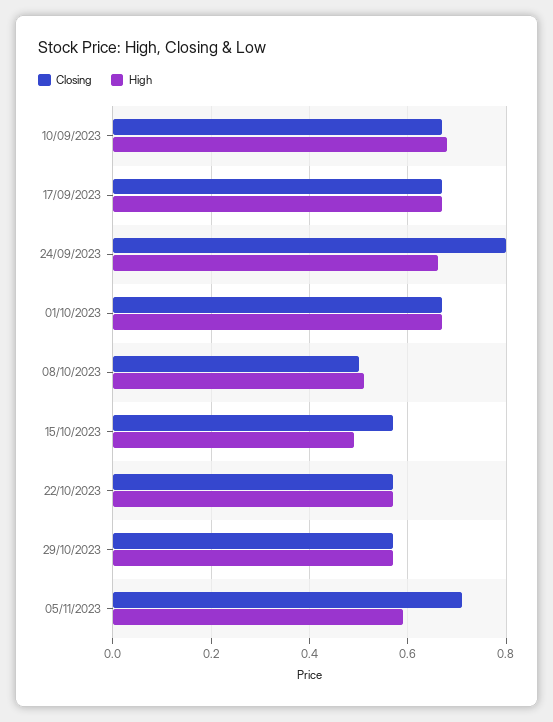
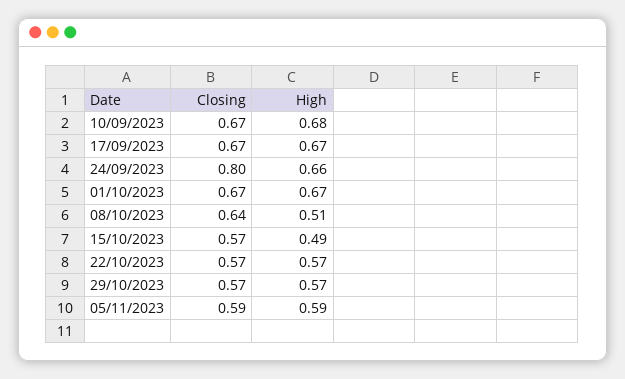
  {
    "Closing": {
      "10/09/2023": 0.67,
      "17/09/2023": 0.67,
      "24/09/2023": 0.8,
      "01/10/2023": 0.67,
-     "08/10/2023": 0.5,
+     "08/10/2023": 0.64,
      "15/10/2023": 0.57,
      "22/10/2023": 0.57,
      "29/10/2023": 0.57,
-     "05/11/2023": 0.7
+     "05/11/2023": 0.59
    },
    "High": {
      "10/09/2023": 0.68,
      "17/09/2023": 0.67,
      "24/09/2023": 0.66,
      "01/10/2023": 0.67,
      "08/10/2023": 0.51,
      "15/10/2023": 0.49,
      "22/10/2023": 0.57,
      "29/10/2023": 0.57,
      "05/11/2023": 0.59
    }
  }

